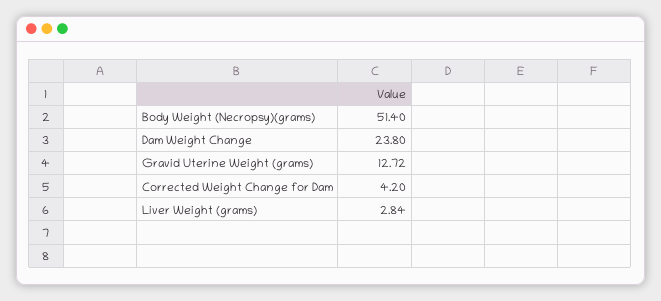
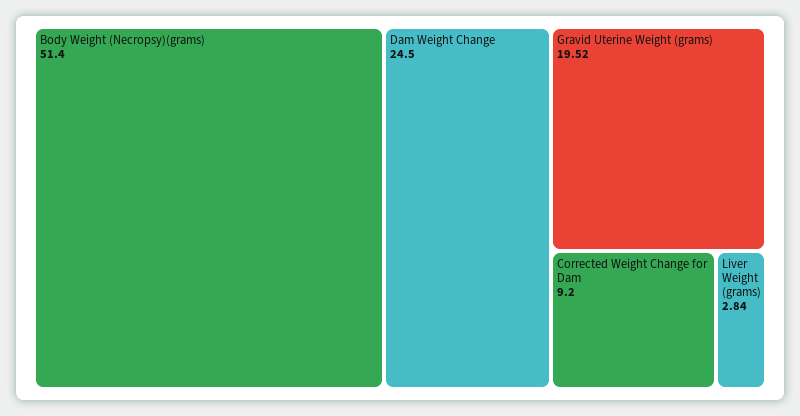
  {
    "Body Weight (Necropsy)(grams)": 51.4,
-   "Dam Weight Change": 23.8,
+   "Dam Weight Change": 24.5,
-   "Gravid Uterine Weight (grams)": 12.72,
+   "Gravid Uterine Weight (grams)": 19.52,
-   "Corrected Weight Change for Dam": 4.2,
+   "Corrected Weight Change for Dam": 9.2,
    "Liver Weight (grams)": 2.84
  }

